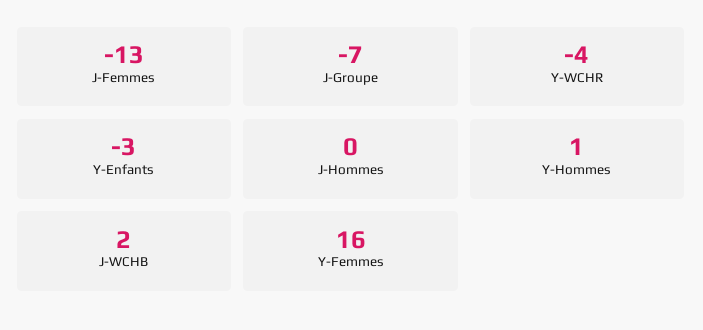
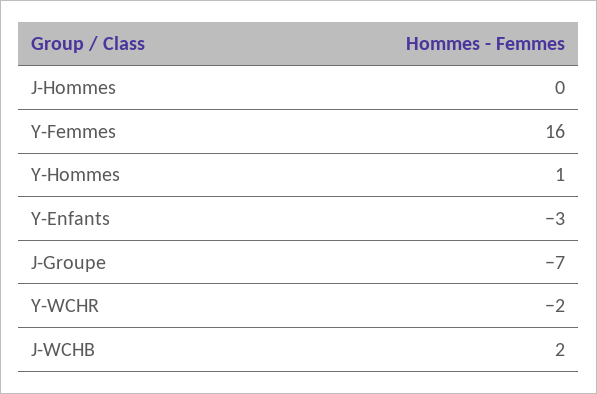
  {
-   "J-Femmes": -13,
    "J-Groupe": -7,
-   "Y-WCHR": -4,
+   "Y-WCHR": -2,
    "Y-Enfants": -3,
    "J-Hommes": 0,
    "Y-Hommes": 1,
    "J-WCHB": 2,
    "Y-Femmes": 16
  }

